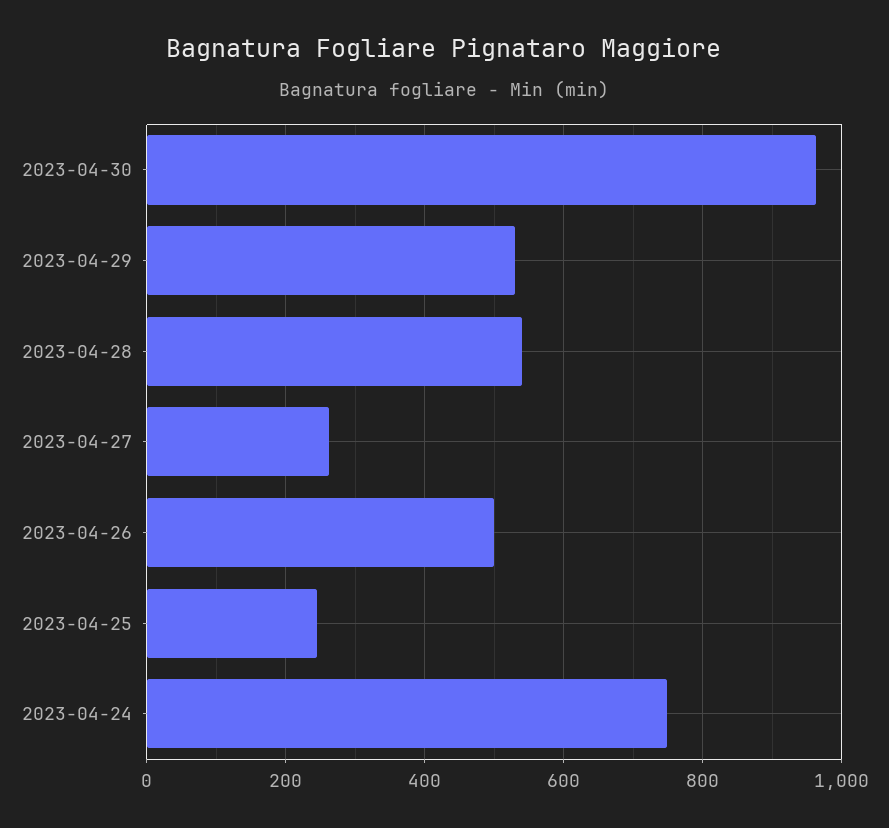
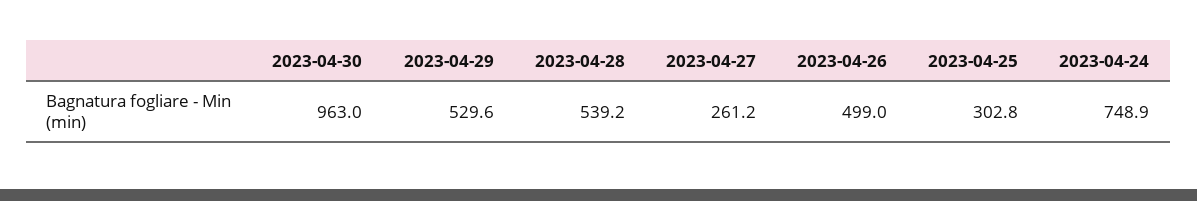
  {
    "2023-04-30": 963,
    "2023-04-29": 529.6,
    "2023-04-28": 539.2,
    "2023-04-27": 261.2,
    "2023-04-26": 499,
-   "2023-04-25": 240,
+   "2023-04-25": 302.8,
    "2023-04-24": 748.9
  }

